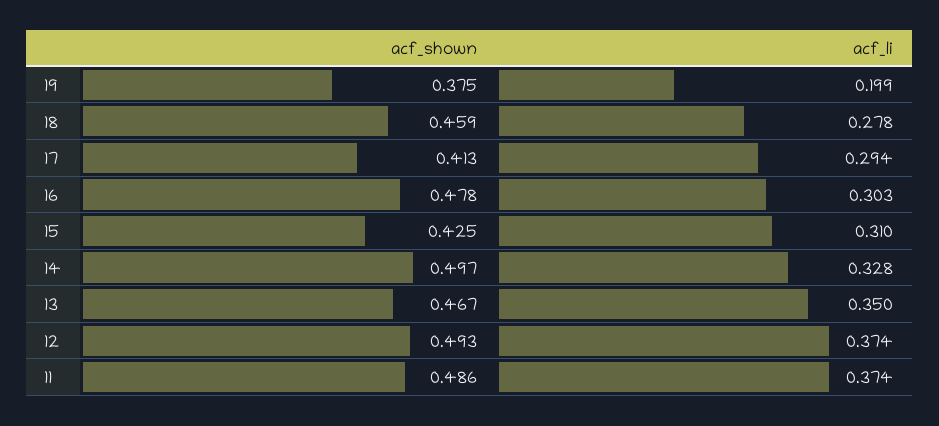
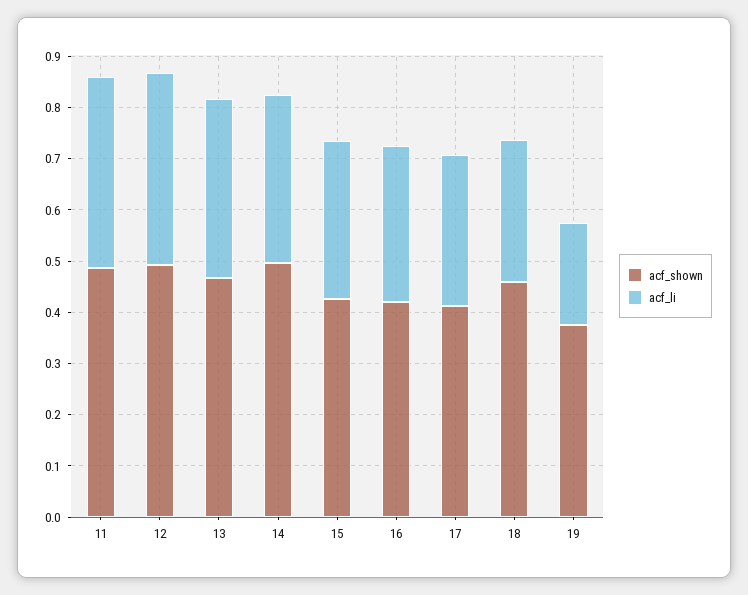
  {
    "acf_shown": {
      "19": 0.375,
      "18": 0.459,
      "17": 0.413,
-     "16": 0.478,
+     "16": 0.42,
      "15": 0.425,
      "14": 0.497,
      "13": 0.467,
      "12": 0.493,
      "11": 0.486
    },
    "acf_li": {
      "19": 0.199,
      "18": 0.278,
      "17": 0.294,
      "16": 0.303,
      "15": 0.31,
      "14": 0.328,
      "13": 0.35,
      "12": 0.374,
      "11": 0.374
    }
  }

